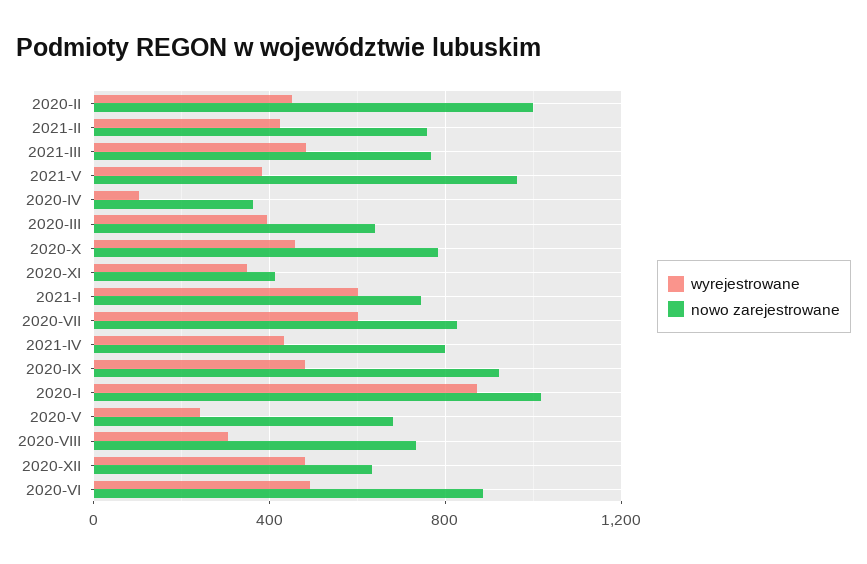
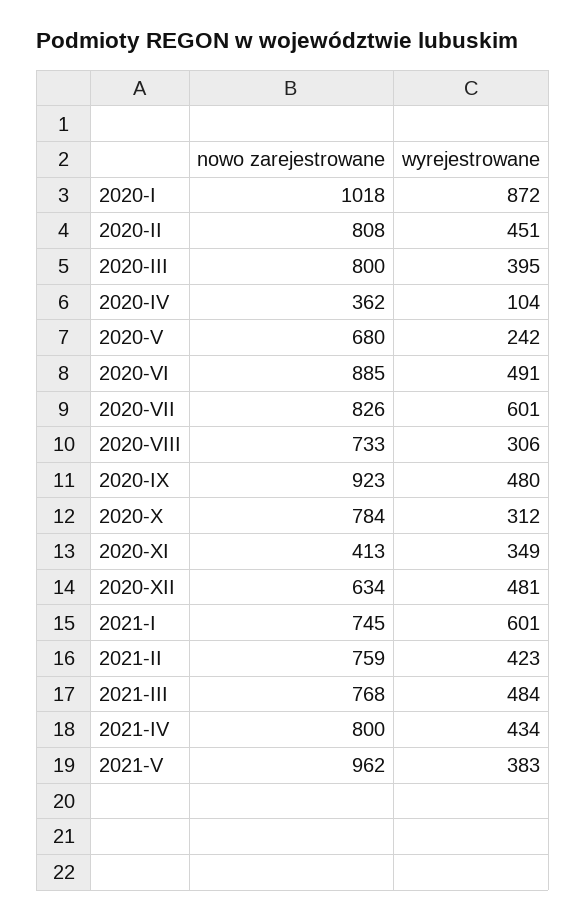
  {
    "wyrejestrowane": {
      "2020-II": 451,
      "2021-II": 423,
      "2021-III": 484,
      "2021-V": 383,
      "2020-IV": 104,
      "2020-III": 395,
-     "2020-X": 450,
+     "2020-X": 312,
      "2020-XI": 349,
      "2021-I": 601,
      "2020-VII": 601,
      "2021-IV": 434,
      "2020-IX": 480,
      "2020-I": 872,
      "2020-V": 242,
      "2020-VIII": 306,
      "2020-XII": 481,
      "2020-VI": 491
    },
    "nowo zarejestrowane": {
-     "2020-II": 1000,
+     "2020-II": 808,
      "2021-II": 759,
      "2021-III": 768,
      "2021-V": 962,
      "2020-IV": 362,
-     "2020-III": 650,
+     "2020-III": 800,
      "2020-X": 784,
      "2020-XI": 413,
      "2021-I": 745,
      "2020-VII": 826,
      "2021-IV": 800,
      "2020-IX": 923,
      "2020-I": 1018,
      "2020-V": 680,
      "2020-VIII": 733,
      "2020-XII": 634,
      "2020-VI": 885
    }
  }

